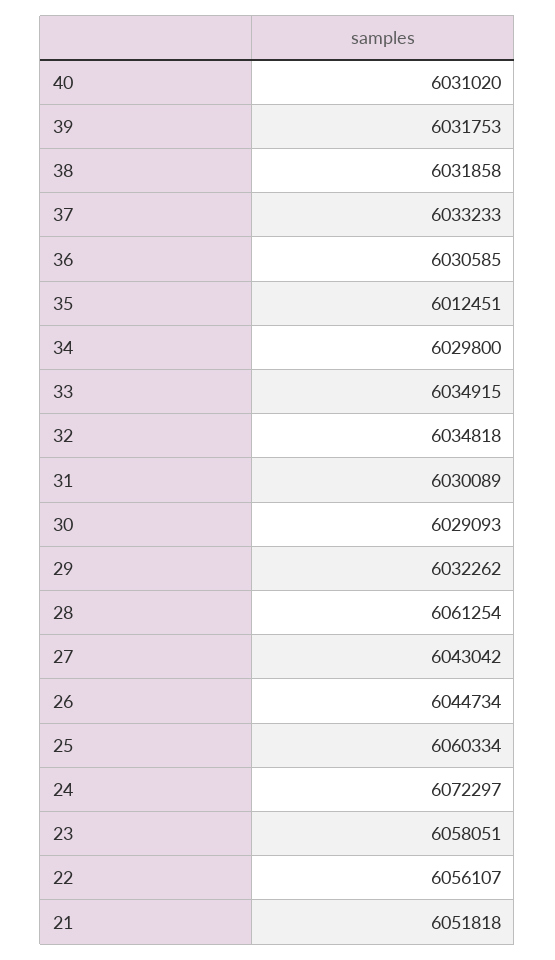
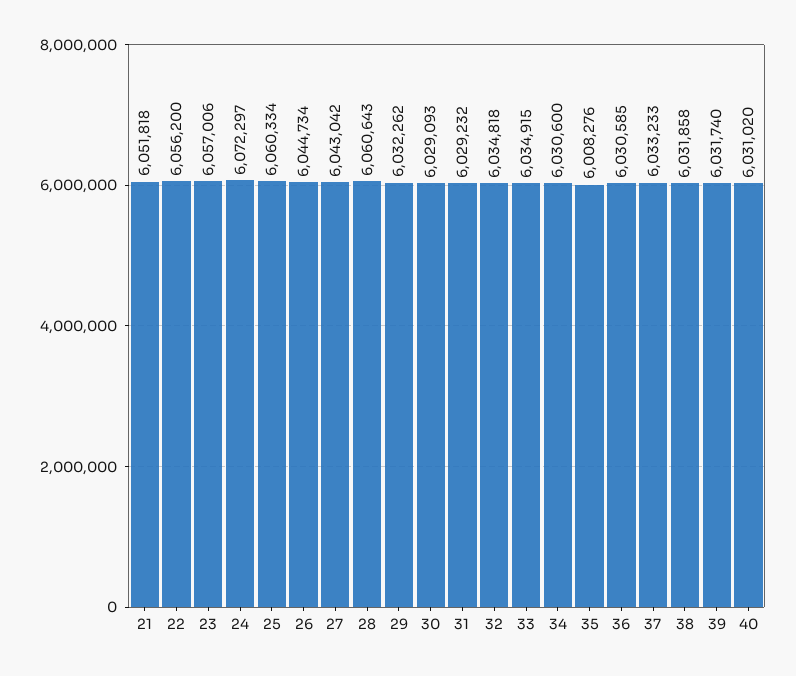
  {
    "40": 6031020,
-   "39": 6031753,
+   "39": 6031740,
    "38": 6031858,
    "37": 6033233,
    "36": 6030585,
-   "35": 6012451,
+   "35": 6008276,
-   "34": 6029800,
+   "34": 6030600,
    "33": 6034915,
    "32": 6034818,
-   "31": 6030089,
+   "31": 6029232,
    "30": 6029093,
    "29": 6032262,
-   "28": 6061254,
+   "28": 6060643,
    "27": 6043042,
    "26": 6044734,
    "25": 6060334,
    "24": 6072297,
-   "23": 6058051,
+   "23": 6057006,
-   "22": 6056107,
+   "22": 6056200,
    "21": 6051818
  }

